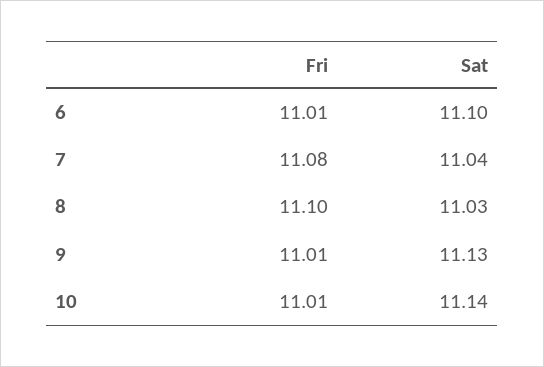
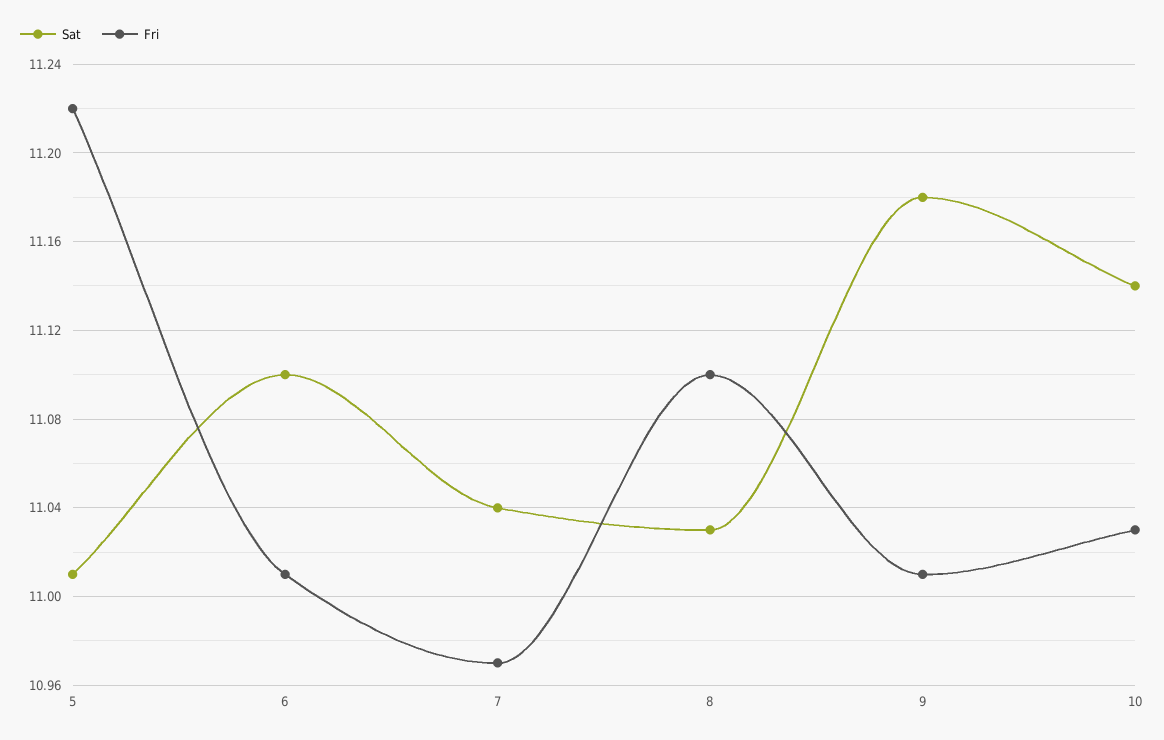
  {
    "Fri": {
      "6": 11.01,
-     "7": 11.08,
+     "7": 10.97,
      "8": 11.1,
      "9": 11.01,
-     "10": 11.01
+     "10": 11.03,
+     "5": 11.22
    },
    "Sat": {
      "6": 11.1,
      "7": 11.04,
      "8": 11.03,
-     "9": 11.13,
+     "9": 11.18,
-     "10": 11.14
+     "10": 11.14,
+     "5": 11.01
    }
  }

